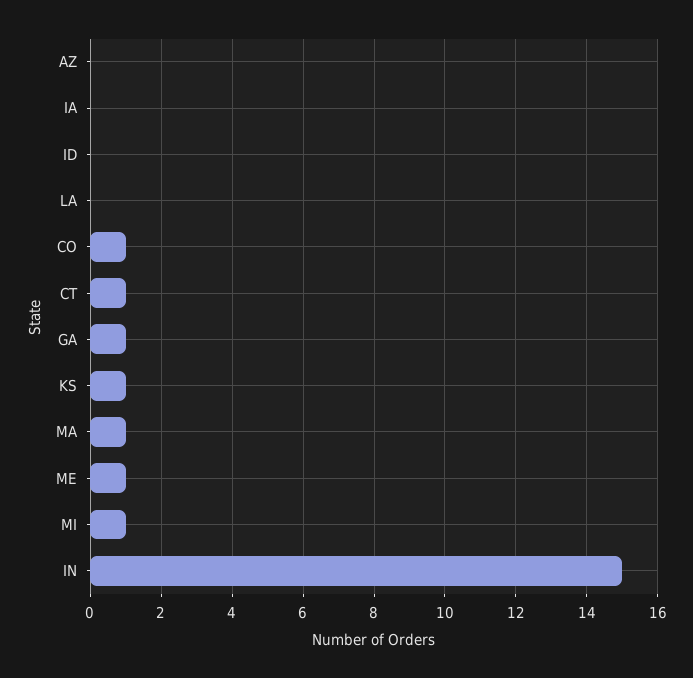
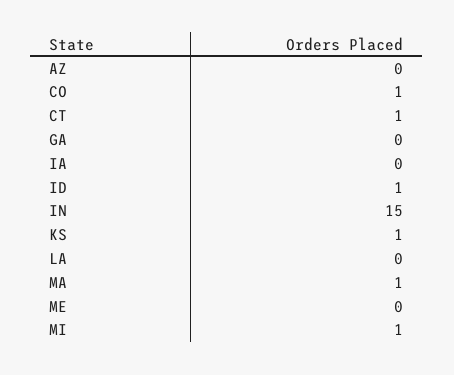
  {
    "AZ": 0,
    "IA": 0,
-   "ID": 0,
+   "ID": 1,
    "LA": 0,
    "CO": 1,
    "CT": 1,
-   "GA": 1,
+   "GA": 0,
    "KS": 1,
    "MA": 1,
-   "ME": 1,
+   "ME": 0,
    "MI": 1,
    "IN": 15
  }

